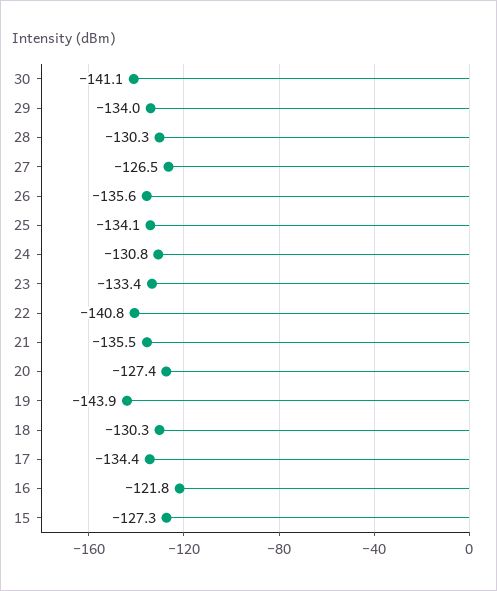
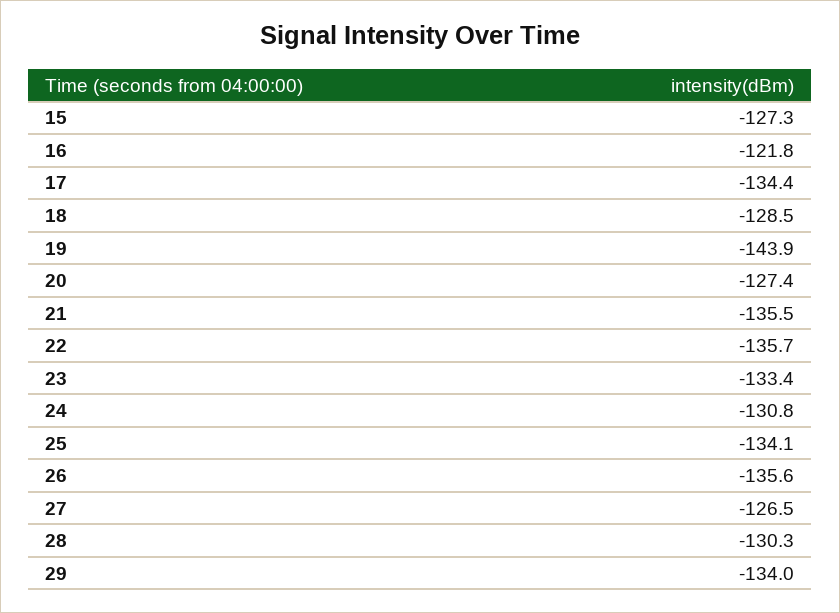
  {
-   "30": -141.1,
    "29": -134,
    "28": -130.3,
    "27": -126.5,
    "26": -135.6,
    "25": -134.1,
    "24": -130.8,
    "23": -133.4,
-   "22": -140.8,
+   "22": -135.7,
    "21": -135.5,
    "20": -127.4,
    "19": -143.9,
-   "18": -130.3,
+   "18": -128.5,
    "17": -134.4,
    "16": -121.8,
    "15": -127.3
  }

